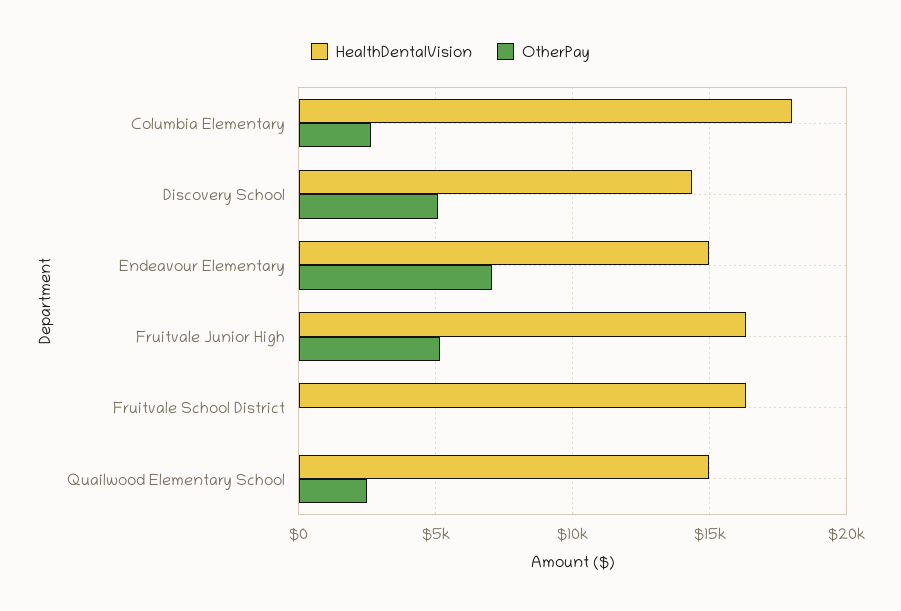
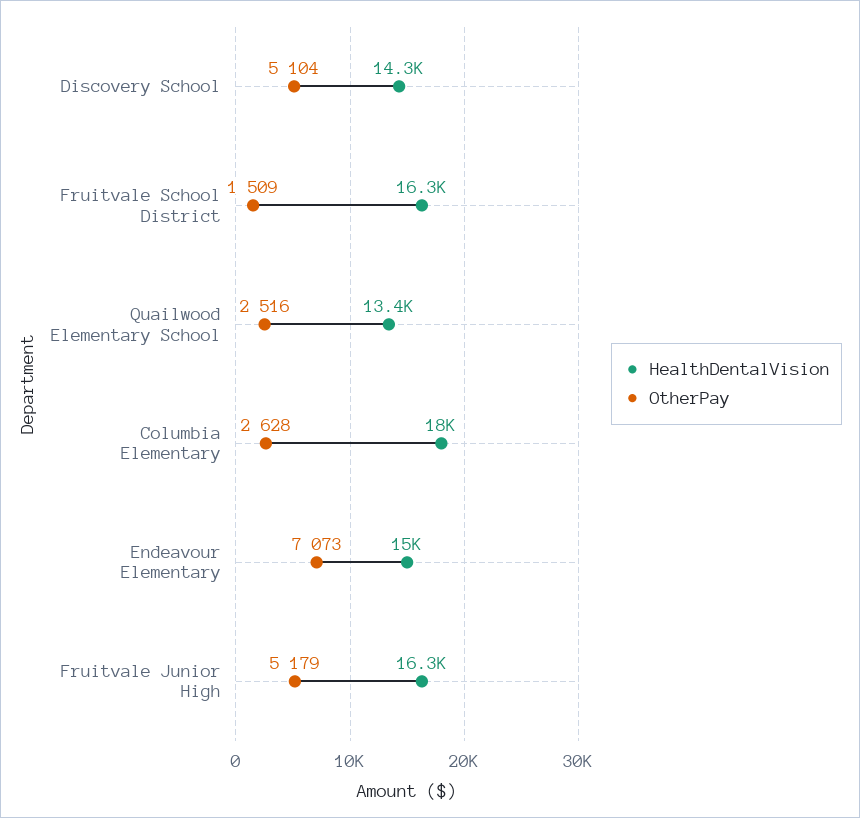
  {
    "HealthDentalVision": {
      "Columbia Elementary": 18000,
      "Discovery School": 14300,
      "Endeavour Elementary": 15000,
      "Fruitvale Junior High": 16300,
      "Fruitvale School District": 16300,
-     "Quailwood Elementary School": 15000
+     "Quailwood Elementary School": 13400
    },
    "OtherPay": {
      "Columbia Elementary": 2628,
      "Discovery School": 5104,
      "Endeavour Elementary": 7073,
      "Fruitvale Junior High": 5179,
-     "Fruitvale School District": 0,
+     "Fruitvale School District": 1509,
      "Quailwood Elementary School": 2516
    }
  }

